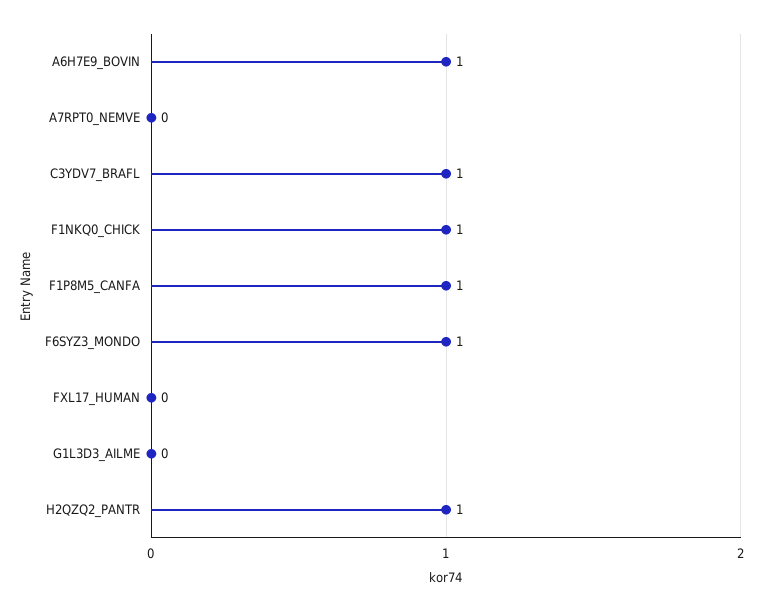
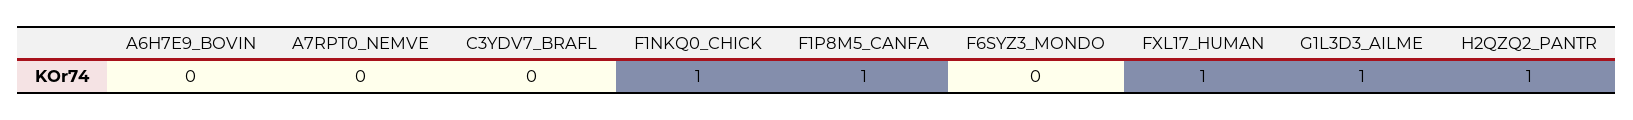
  {
-   "A6H7E9_BOVIN": 1,
+   "A6H7E9_BOVIN": 0,
    "A7RPT0_NEMVE": 0,
-   "C3YDV7_BRAFL": 1,
+   "C3YDV7_BRAFL": 0,
    "F1NKQ0_CHICK": 1,
    "F1P8M5_CANFA": 1,
-   "F6SYZ3_MONDO": 1,
+   "F6SYZ3_MONDO": 0,
-   "FXL17_HUMAN": 0,
+   "FXL17_HUMAN": 1,
-   "G1L3D3_AILME": 0,
+   "G1L3D3_AILME": 1,
    "H2QZQ2_PANTR": 1
  }

